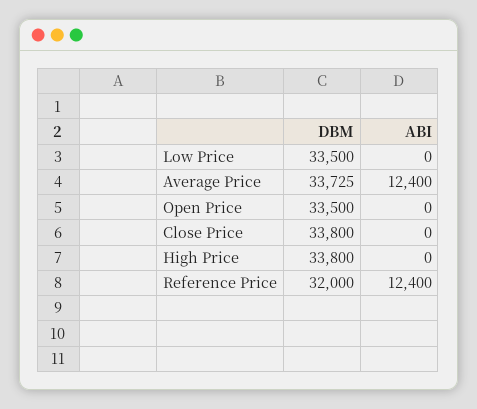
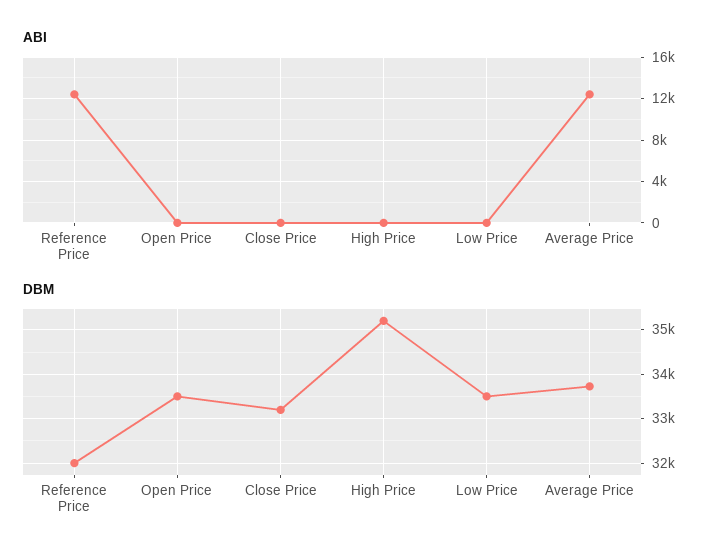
  {
    "DBM": {
      "Low Price": 33500,
      "Average Price": 33725,
      "Open Price": 33500,
-     "Close Price": 33800,
+     "Close Price": 33200,
-     "High Price": 33800,
+     "High Price": 35200,
      "Reference Price": 32000
    },
    "ABI": {
      "Low Price": 0,
      "Average Price": 12400,
      "Open Price": 0,
      "Close Price": 0,
      "High Price": 0,
      "Reference Price": 12400
    }
  }

